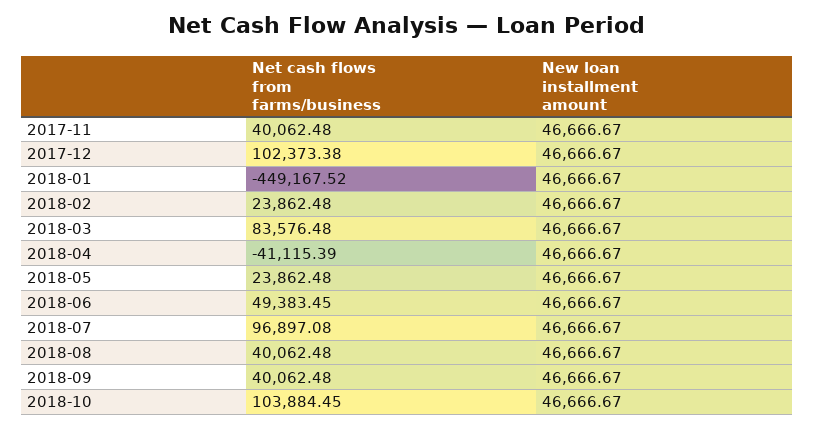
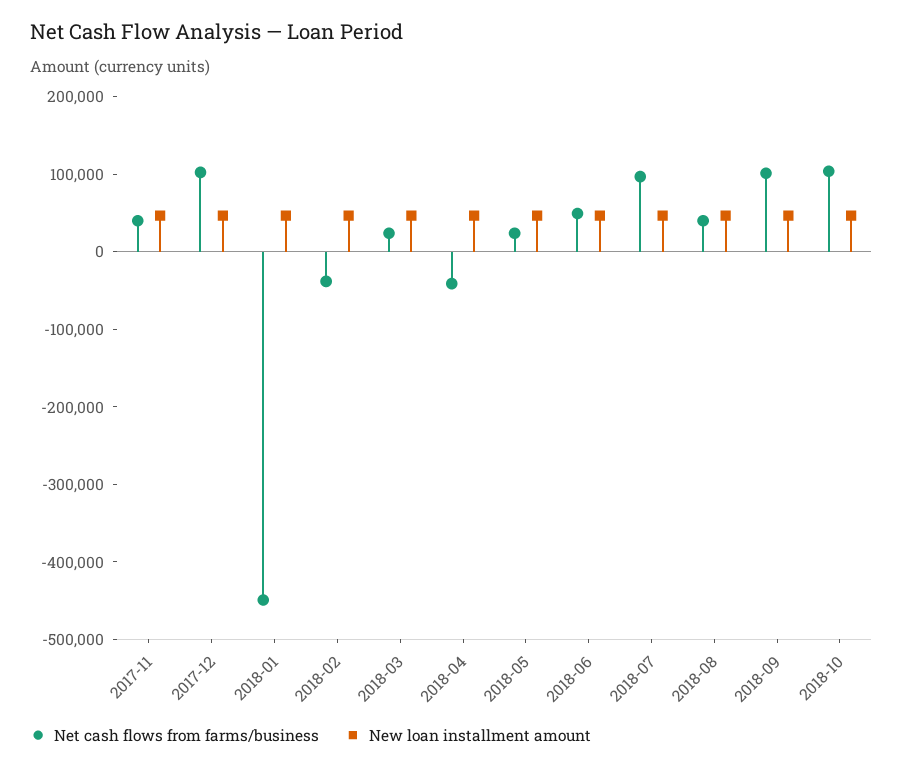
  {
    "Net cash flows from farms/business": {
      "2017-11": 40062.48,
      "2017-12": 102373.38,
      "2018-01": -449167.52,
-     "2018-02": 23862.48,
+     "2018-02": -40000,
-     "2018-03": 83576.48,
+     "2018-03": 20000,
      "2018-04": -41115.39,
      "2018-05": 23862.48,
      "2018-06": 49383.45,
      "2018-07": 96897.08,
      "2018-08": 40062.48,
-     "2018-09": 40062.48,
+     "2018-09": 100000,
      "2018-10": 103884.45
    },
    "New loan installment amount": {
      "2017-11": 46666.67,
      "2017-12": 46666.67,
      "2018-01": 46666.67,
      "2018-02": 46666.67,
      "2018-03": 46666.67,
      "2018-04": 46666.67,
      "2018-05": 46666.67,
      "2018-06": 46666.67,
      "2018-07": 46666.67,
      "2018-08": 46666.67,
      "2018-09": 46666.67,
      "2018-10": 46666.67
    }
  }

